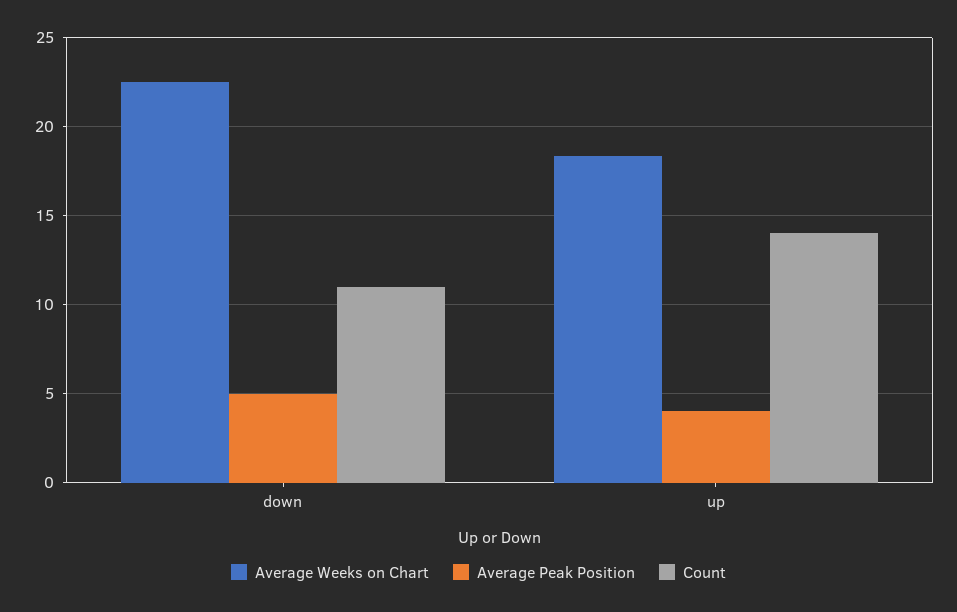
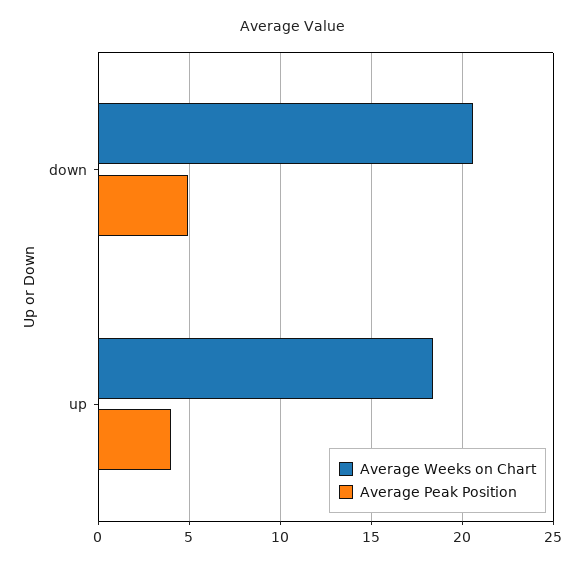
  {
    "Average Weeks on Chart": {
-     "down": 22.5,
+     "down": 20.5,
      "up": 18.5
    },
    "Average Peak Position": {
      "down": 5,
      "up": 4
-   },
+   }
-   "Count": {
-     "down": 11,
-     "up": 14
-   }
  }

